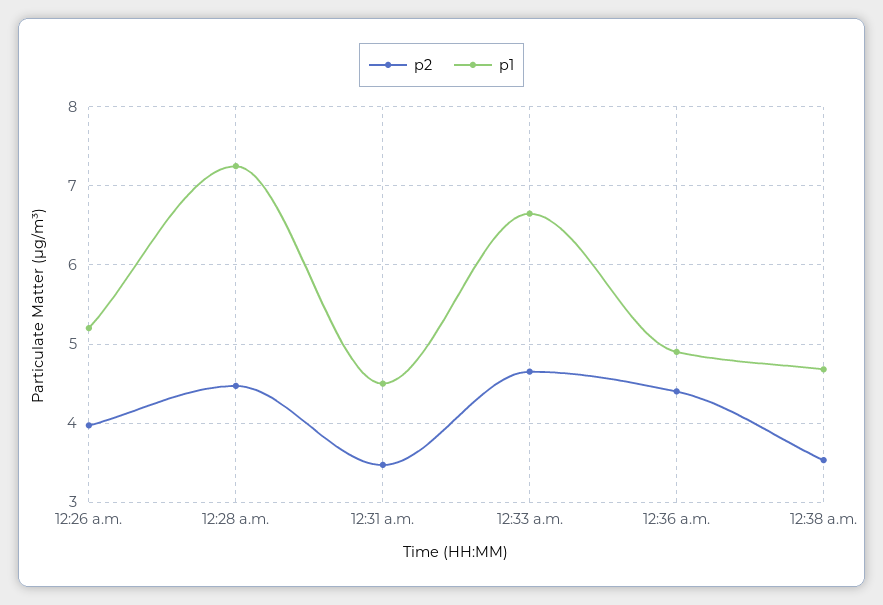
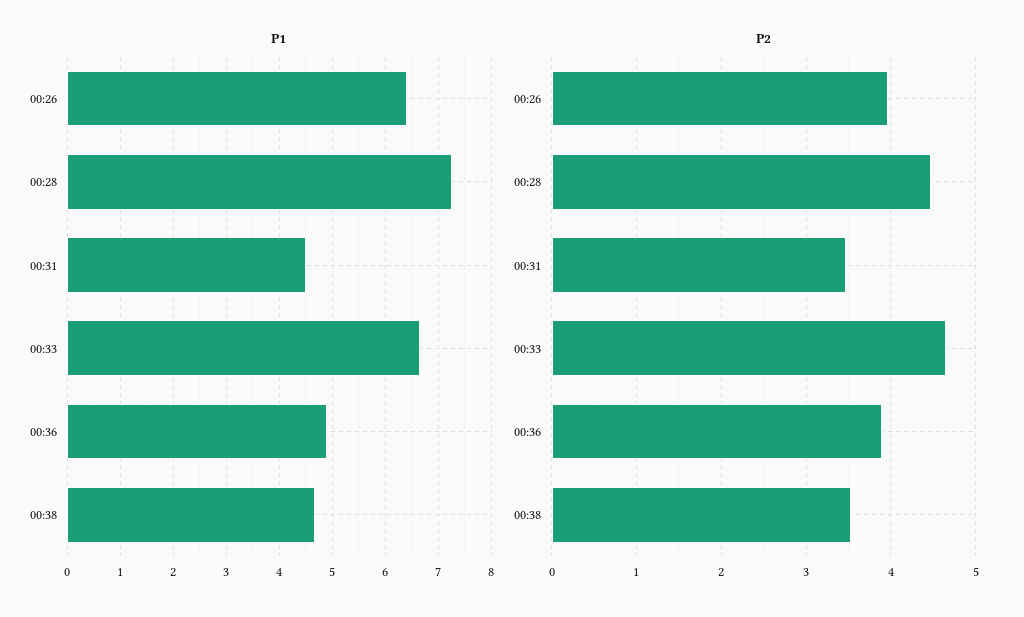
  {
    "p2": {
      "12:26 a.m.": 4,
      "12:28 a.m.": 4.5,
      "12:31 a.m.": 3.5,
      "12:33 a.m.": 4.7,
-     "12:36 a.m.": 4.4,
+     "12:36 a.m.": 3.9,
      "12:38 a.m.": 3.5
    },
    "p1": {
-     "12:26 a.m.": 5.2,
+     "12:26 a.m.": 6.4,
      "12:28 a.m.": 7.3,
      "12:31 a.m.": 4.5,
      "12:33 a.m.": 6.7,
      "12:36 a.m.": 4.9,
      "12:38 a.m.": 4.7
    }
  }

